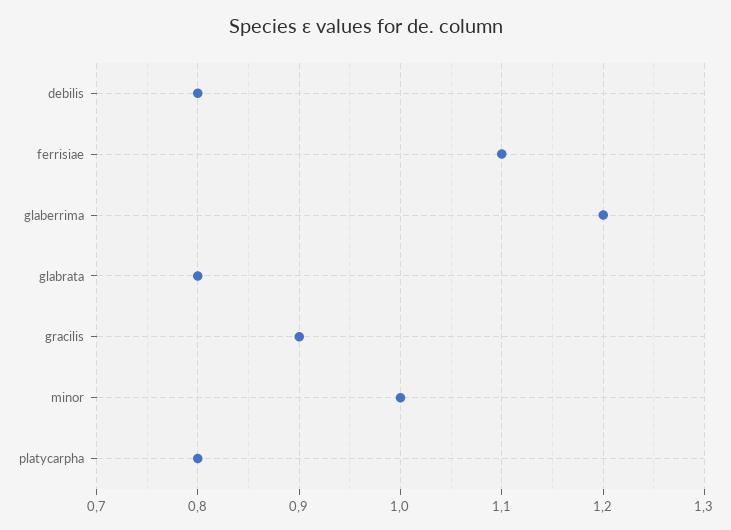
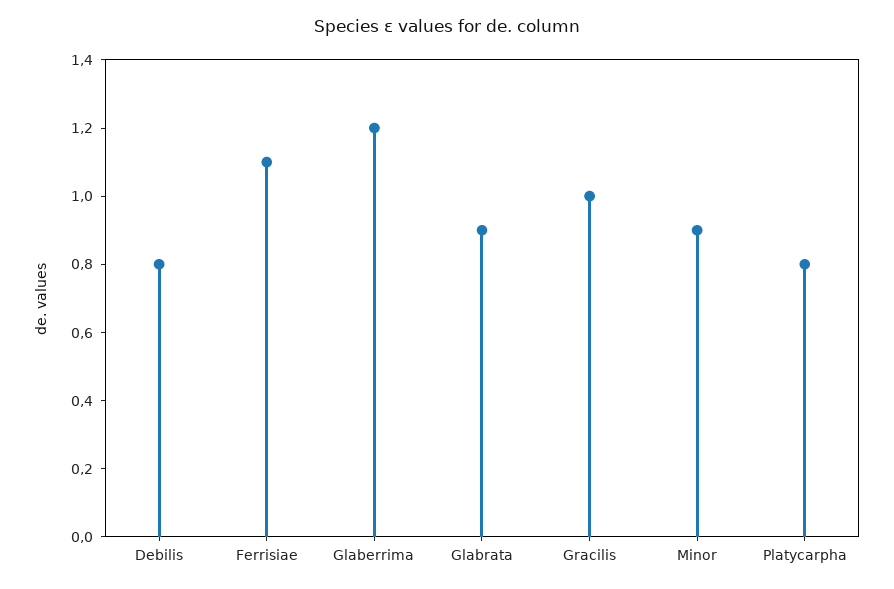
  {
    "debilis": 0.8,
    "ferrisiae": 1.1,
    "glaberrima": 1.2,
-   "glabrata": 0.8,
+   "glabrata": 0.9,
-   "gracilis": 0.9,
+   "gracilis": 1,
-   "minor": 1,
+   "minor": 0.9,
    "platycarpha": 0.8
  }

